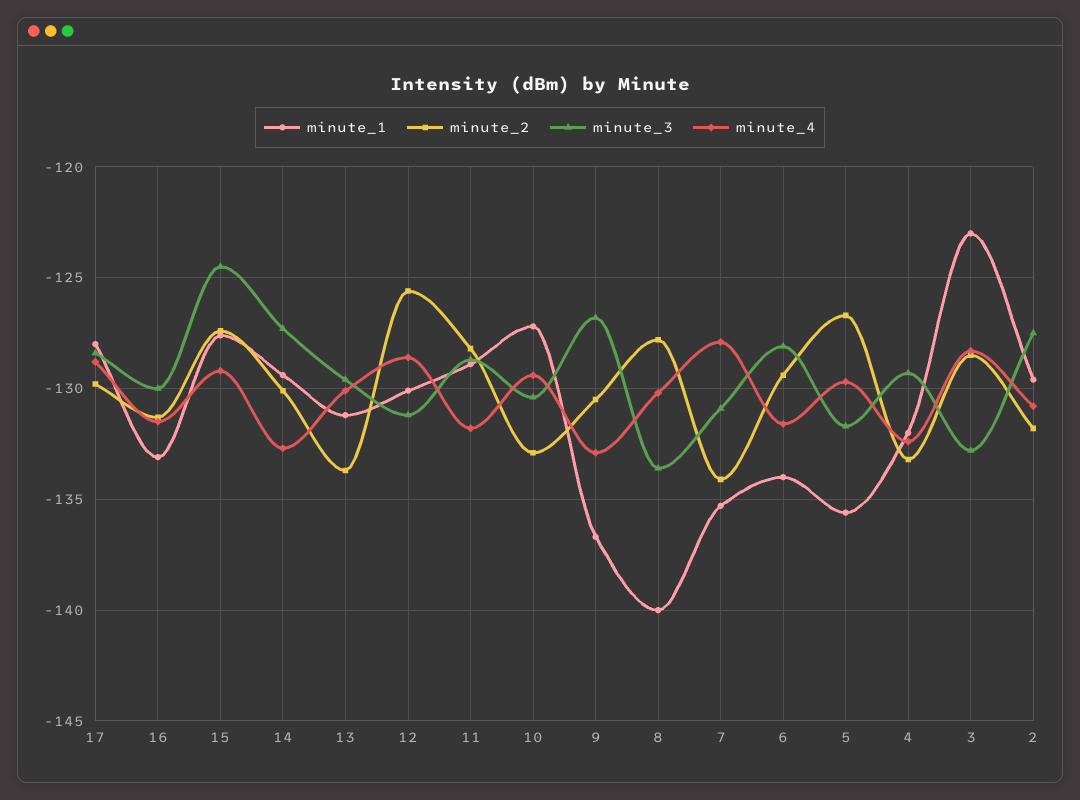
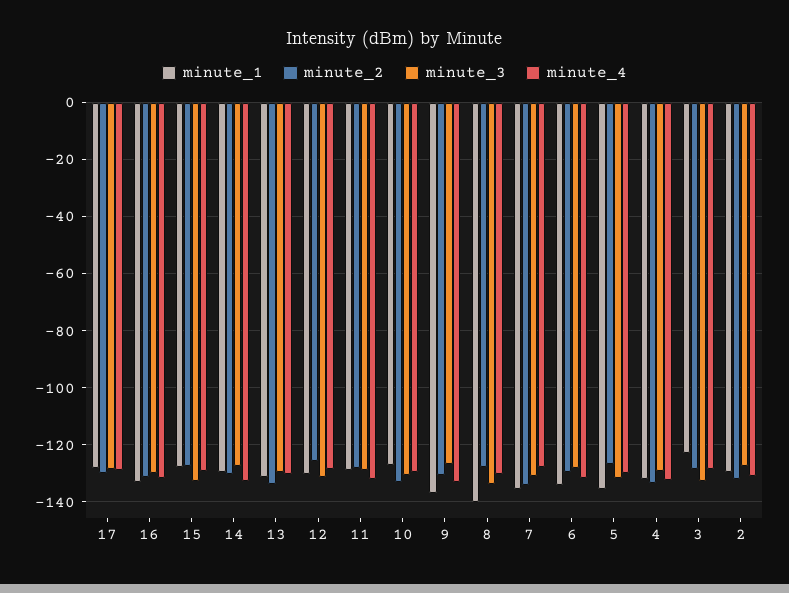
  {
    "minute_1": {
      "17": -128,
      "16": -133,
      "15": -127.5,
      "14": -129.5,
      "13": -131,
      "12": -130,
      "11": -129,
      "10": -127,
      "9": -136.5,
      "8": -140,
      "7": -135.5,
      "6": -134,
      "5": -135.5,
      "4": -132,
      "3": -123,
      "2": -129.5
    },
    "minute_2": {
      "17": -130,
      "16": -131.5,
      "15": -127.5,
      "14": -130,
      "13": -133.5,
      "12": -125.5,
      "11": -128,
      "10": -133,
      "9": -130.5,
      "8": -128,
      "7": -134,
      "6": -129.5,
      "5": -126.5,
      "4": -133,
      "3": -128.5,
      "2": -132
    },
    "minute_3": {
      "17": -128.5,
      "16": -130,
-     "15": -124.5,
+     "15": -132.5,
      "14": -127.5,
      "13": -129.5,
      "12": -131,
      "11": -128.5,
      "10": -130.5,
      "9": -127,
      "8": -133.5,
      "7": -131,
      "6": -128,
      "5": -131.5,
      "4": -129.5,
      "3": -133,
      "2": -127.5
    },
    "minute_4": {
      "17": -129,
      "16": -131.5,
      "15": -129,
      "14": -132.5,
      "13": -130,
      "12": -128.5,
      "11": -132,
      "10": -129.5,
      "9": -133,
      "8": -130,
      "7": -128,
      "6": -131.5,
      "5": -129.5,
      "4": -132.5,
      "3": -128.5,
      "2": -131
    }
  }

